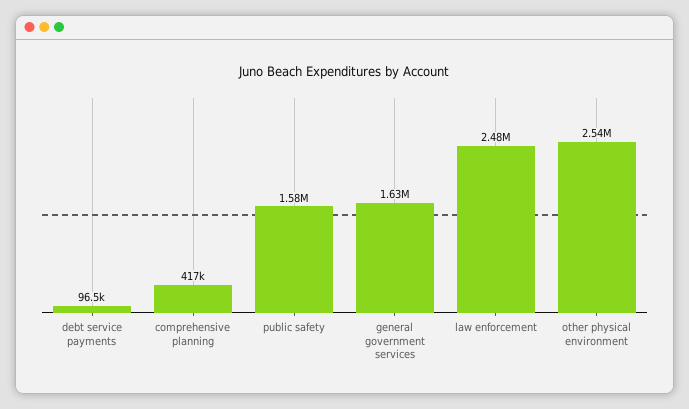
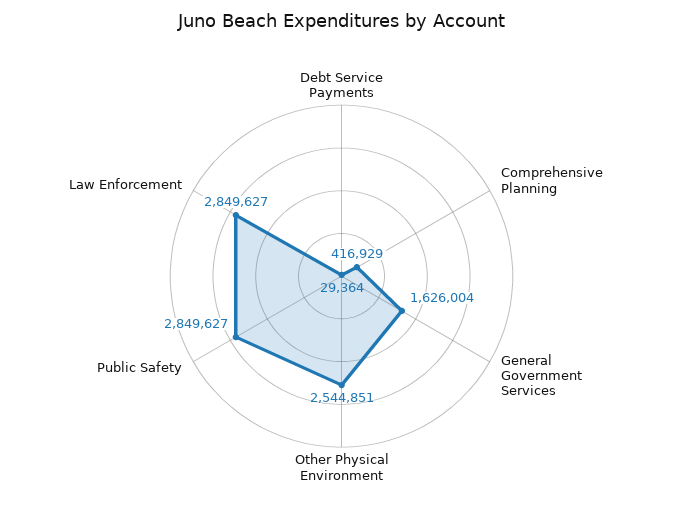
  {
-   "debt service payments": 96500,
+   "debt service payments": 29364,
    "comprehensive planning": 416929,
-   "public safety": 1580000,
+   "public safety": 2849627,
    "general government services": 1626004,
-   "law enforcement": 2480000,
+   "law enforcement": 2849627,
    "other physical environment": 2544851
  }

